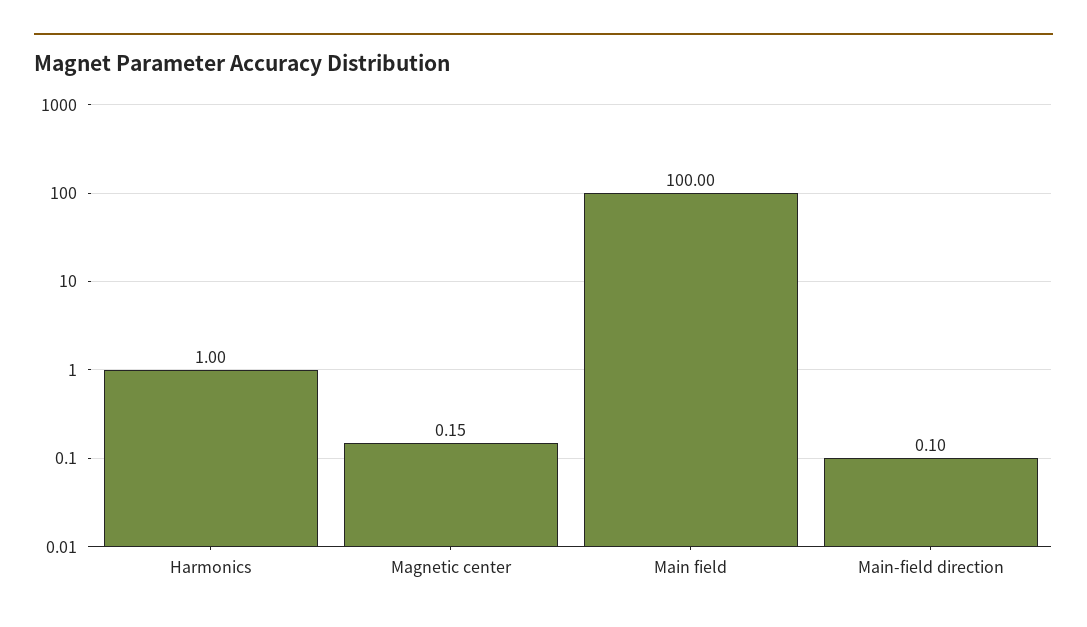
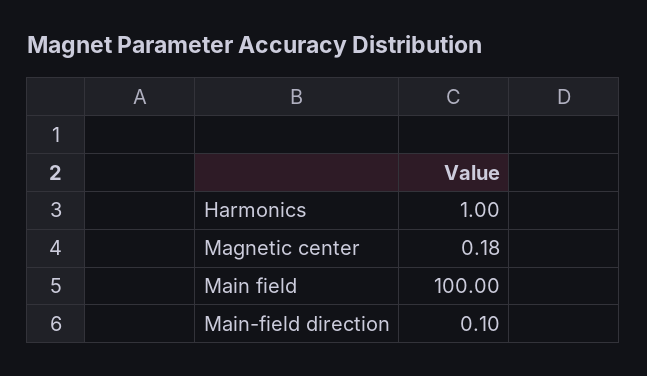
  {
    "Harmonics": 1,
-   "Magnetic center": 0.15,
+   "Magnetic center": 0.18,
    "Main field": 100,
    "Main-field direction": 0.1
  }

